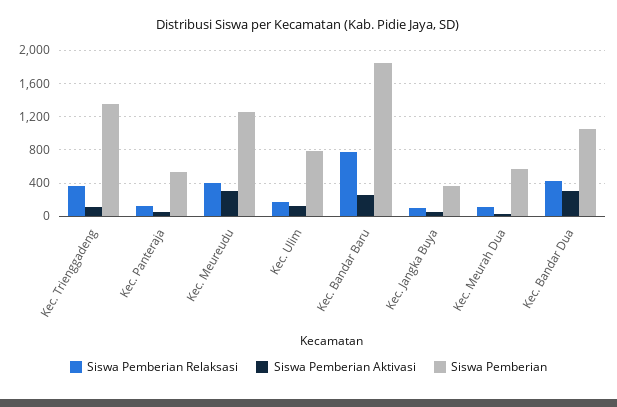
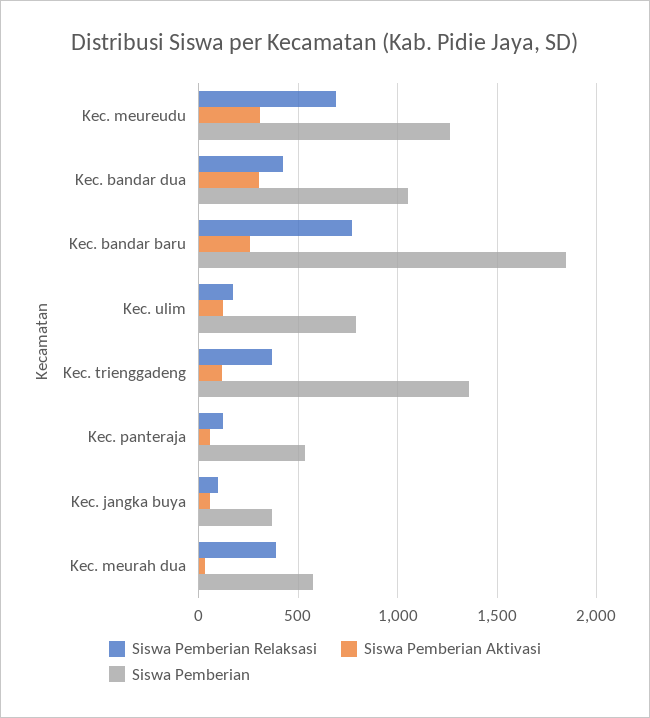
  {
    "Siswa Pemberian Relaksasi": {
      "Kec. Trienggadeng": 350,
      "Kec. Panteraja": 100,
-     "Kec. Meureudu": 400,
+     "Kec. Meureudu": 700,
      "Kec. Ulim": 150,
      "Kec. Bandar Baru": 750,
      "Kec. Jangka Buya": 100,
-     "Kec. Meurah Dua": 100,
+     "Kec. Meurah Dua": 400,
      "Kec. Bandar Dua": 400
    },
    "Siswa Pemberian Aktivasi": {
      "Kec. Trienggadeng": 100,
      "Kec. Panteraja": 50,
      "Kec. Meureudu": 300,
      "Kec. Ulim": 100,
      "Kec. Bandar Baru": 250,
      "Kec. Jangka Buya": 50,
      "Kec. Meurah Dua": 50,
      "Kec. Bandar Dua": 300
    },
    "Siswa Pemberian": {
      "Kec. Trienggadeng": 1350,
      "Kec. Panteraja": 550,
      "Kec. Meureudu": 1250,
      "Kec. Ulim": 800,
      "Kec. Bandar Baru": 1850,
      "Kec. Jangka Buya": 350,
      "Kec. Meurah Dua": 550,
      "Kec. Bandar Dua": 1050
    }
  }

